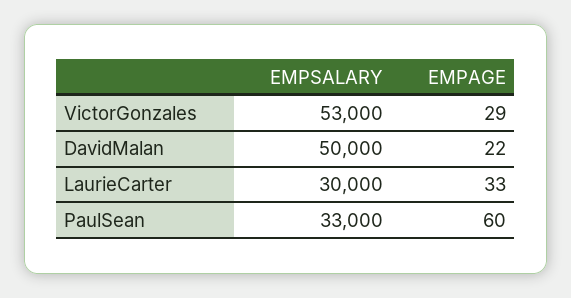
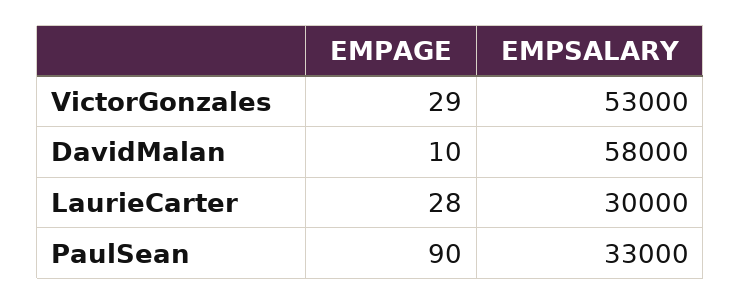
  {
    "EMPSALARY": {
      "VictorGonzales": 53000,
-     "DavidMalan": 50000,
+     "DavidMalan": 58000,
      "LaurieCarter": 30000,
      "PaulSean": 33000
    },
    "EMPAGE": {
      "VictorGonzales": 29,
-     "DavidMalan": 22,
+     "DavidMalan": 10,
-     "LaurieCarter": 33,
+     "LaurieCarter": 28,
-     "PaulSean": 60
+     "PaulSean": 90
    }
  }

